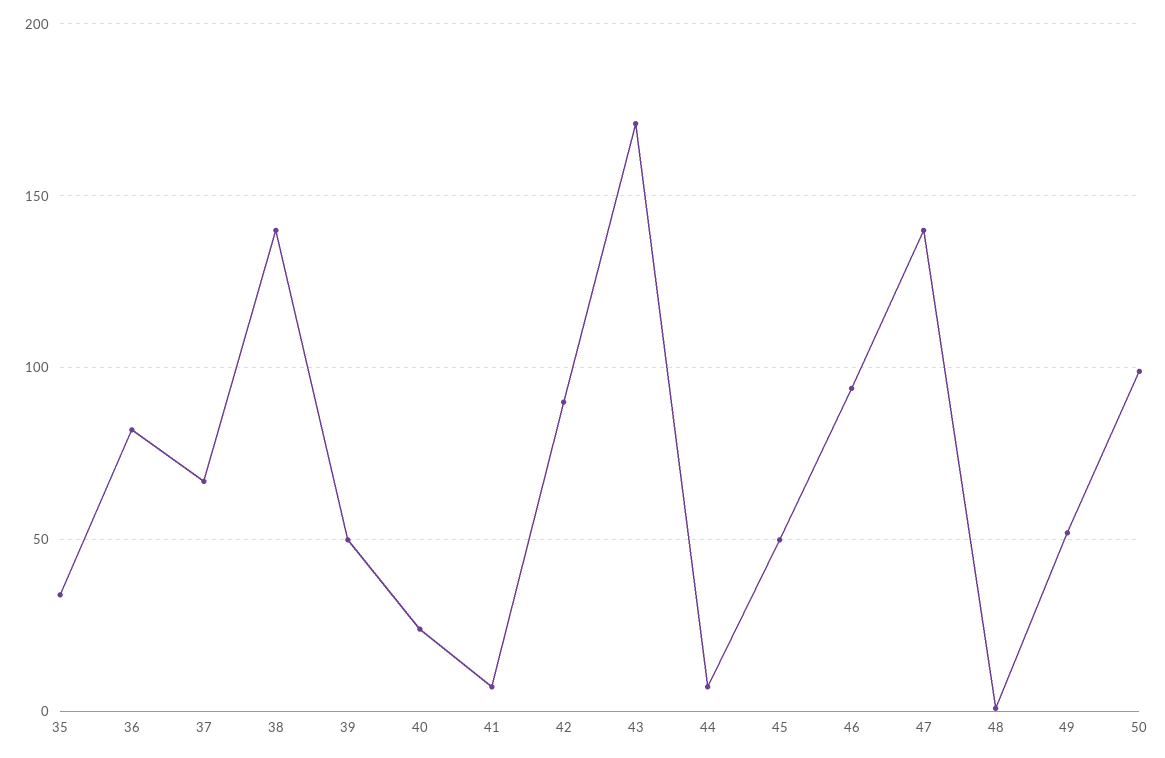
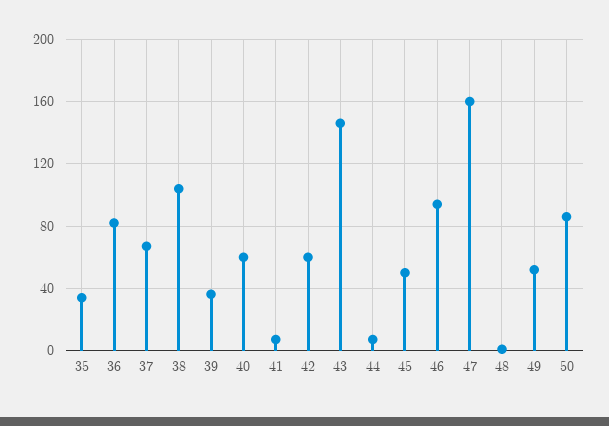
  {
    "35": 35,
    "36": 80,
    "37": 65,
-   "38": 140,
+   "38": 105,
-   "39": 50,
+   "39": 35,
-   "40": 25,
+   "40": 60,
    "41": 5,
-   "42": 90,
+   "42": 60,
-   "43": 170,
+   "43": 145,
    "44": 5,
    "45": 50,
    "46": 95,
-   "47": 140,
+   "47": 160,
    "48": 0,
    "49": 50,
-   "50": 100
+   "50": 85
  }

